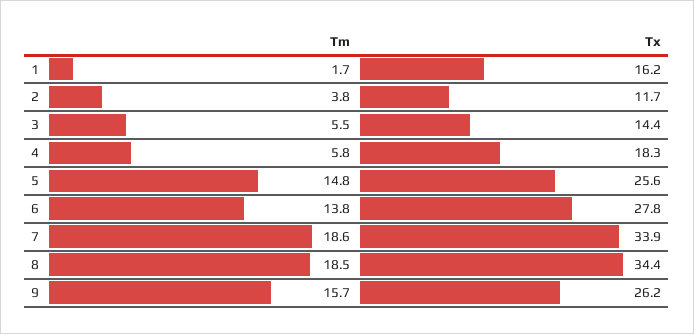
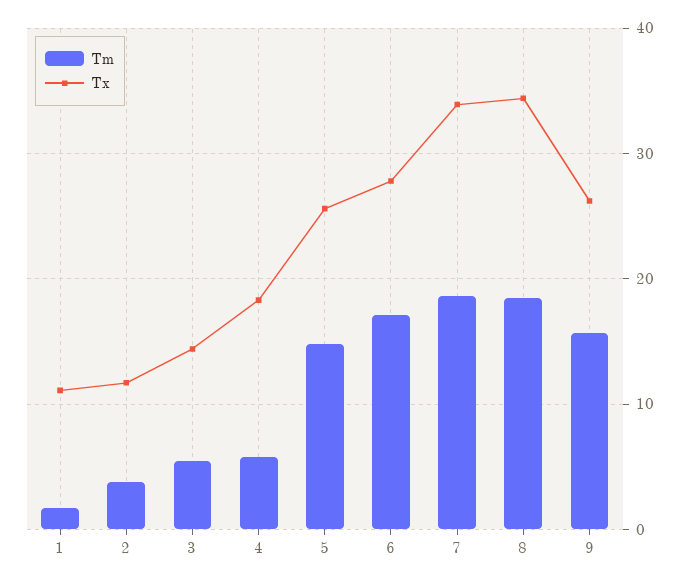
  {
    "Tm": {
      "1": 1.7,
      "2": 3.8,
      "3": 5.5,
      "4": 5.8,
      "5": 14.8,
-     "6": 13.8,
+     "6": 17,
      "7": 18.6,
      "8": 18.5,
      "9": 15.7
    },
    "Tx": {
-     "1": 16.2,
+     "1": 11,
      "2": 11.7,
      "3": 14.4,
      "4": 18.3,
      "5": 25.6,
      "6": 27.8,
      "7": 33.9,
      "8": 34.4,
      "9": 26.2
    }
  }

